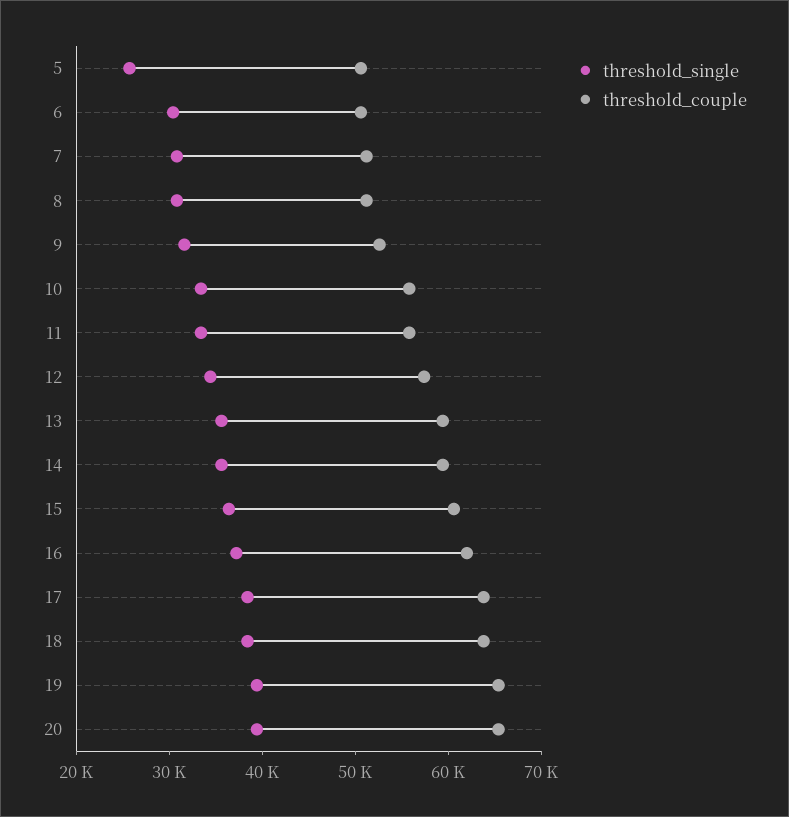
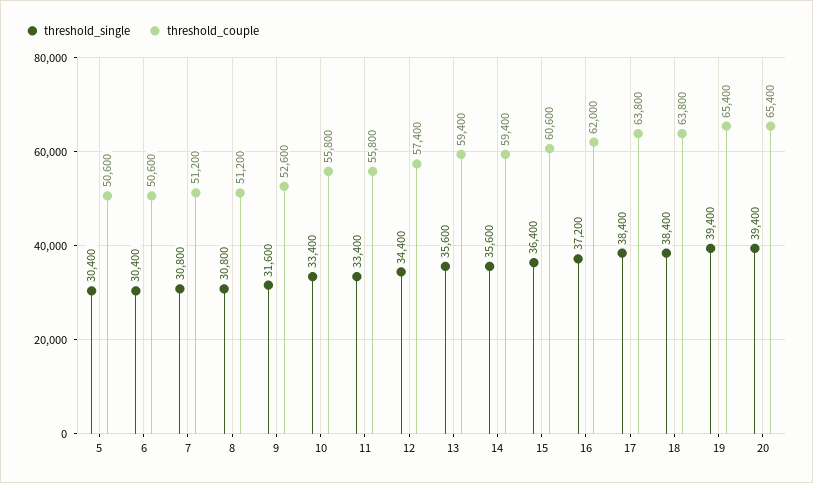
  {
    "threshold_single": {
-     "5": 26000,
+     "5": 30400,
      "6": 30400,
      "7": 30800,
      "8": 30800,
      "9": 31600,
      "10": 33400,
      "11": 33400,
      "12": 34400,
      "13": 35600,
      "14": 35600,
      "15": 36400,
      "16": 37200,
      "17": 38400,
      "18": 38400,
      "19": 39400,
      "20": 39400
    },
    "threshold_couple": {
      "5": 50600,
      "6": 50600,
      "7": 51200,
      "8": 51200,
      "9": 52600,
      "10": 55800,
      "11": 55800,
      "12": 57400,
      "13": 59400,
      "14": 59400,
      "15": 60600,
      "16": 62000,
      "17": 63800,
      "18": 63800,
      "19": 65400,
      "20": 65400
    }
  }

